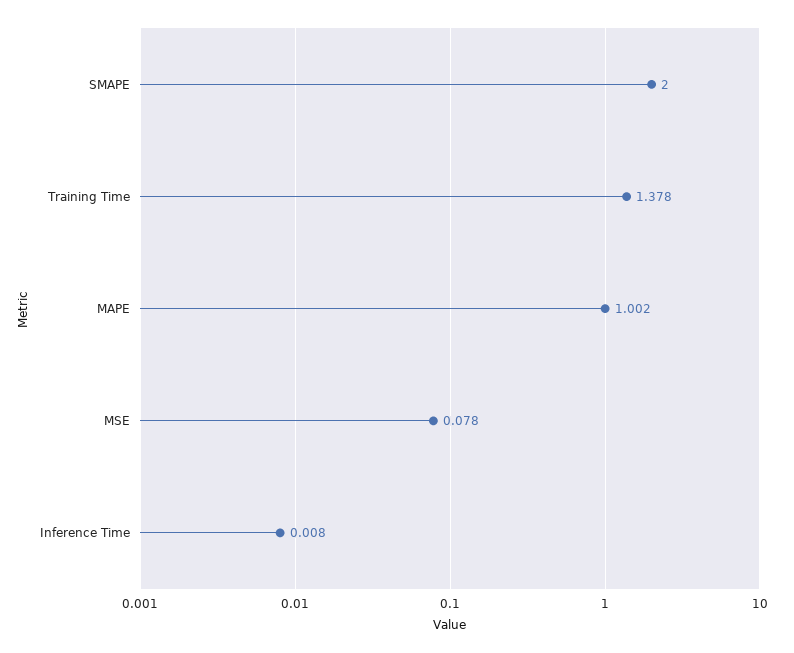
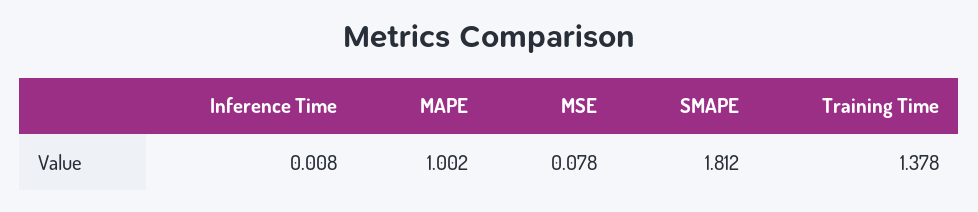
  {
-   "SMAPE": 2,
+   "SMAPE": 1.812,
    "Training Time": 1.378,
    "MAPE": 1.002,
    "MSE": 0.078,
    "Inference Time": 0.008
  }

